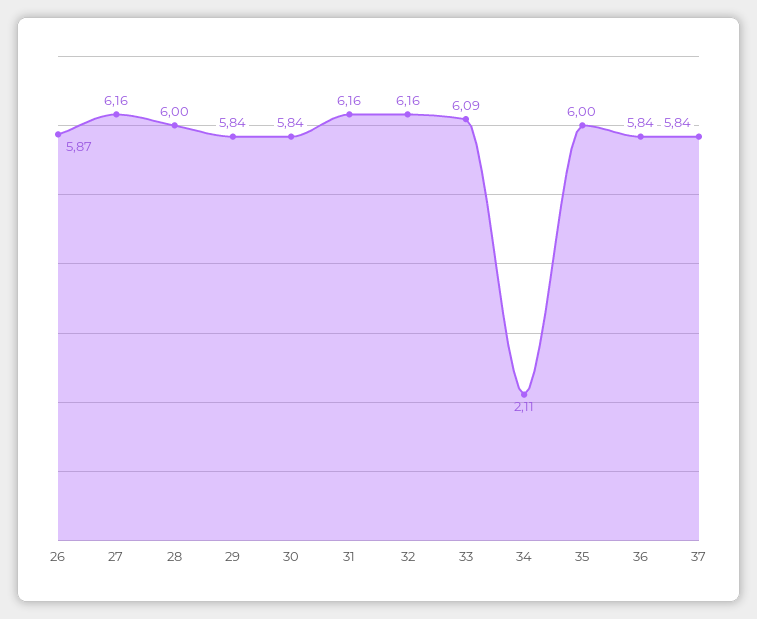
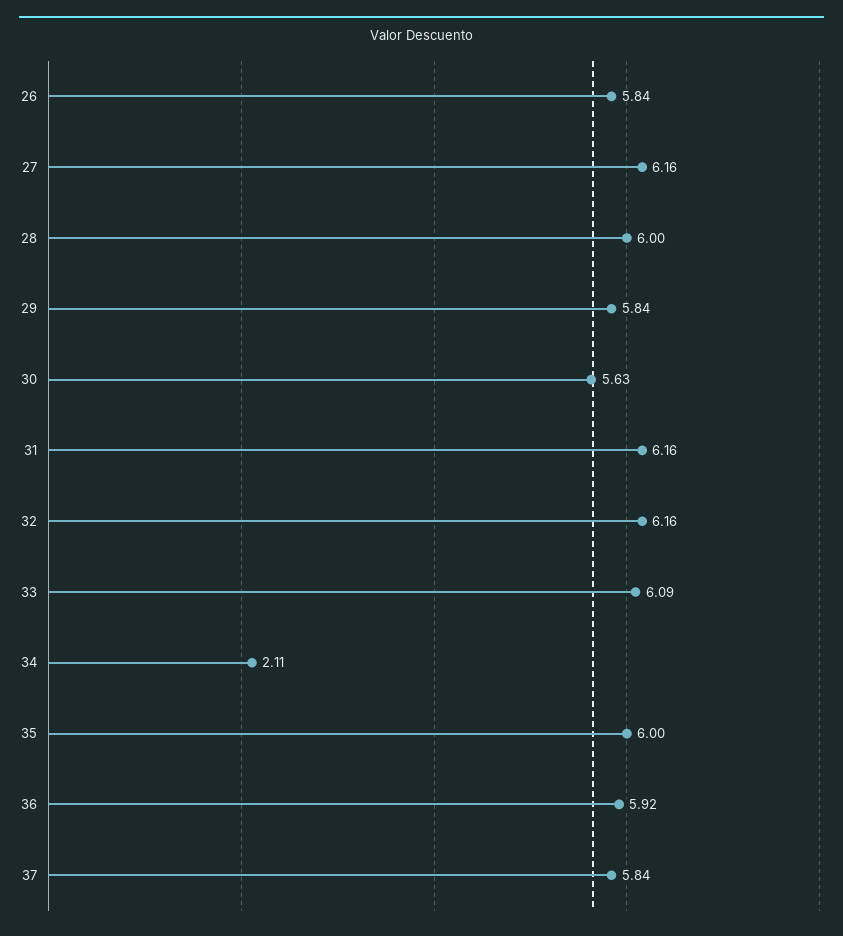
  {
-   "26": 5.87,
+   "26": 5.84,
    "27": 6.16,
    "28": 6,
    "29": 5.84,
-   "30": 5.84,
+   "30": 5.63,
    "31": 6.16,
    "32": 6.16,
    "33": 6.09,
    "34": 2.11,
    "35": 6,
-   "36": 5.84,
+   "36": 5.92,
    "37": 5.84
  }

